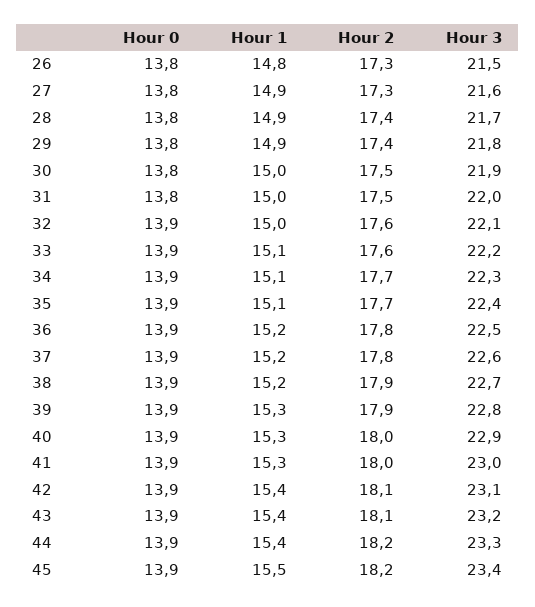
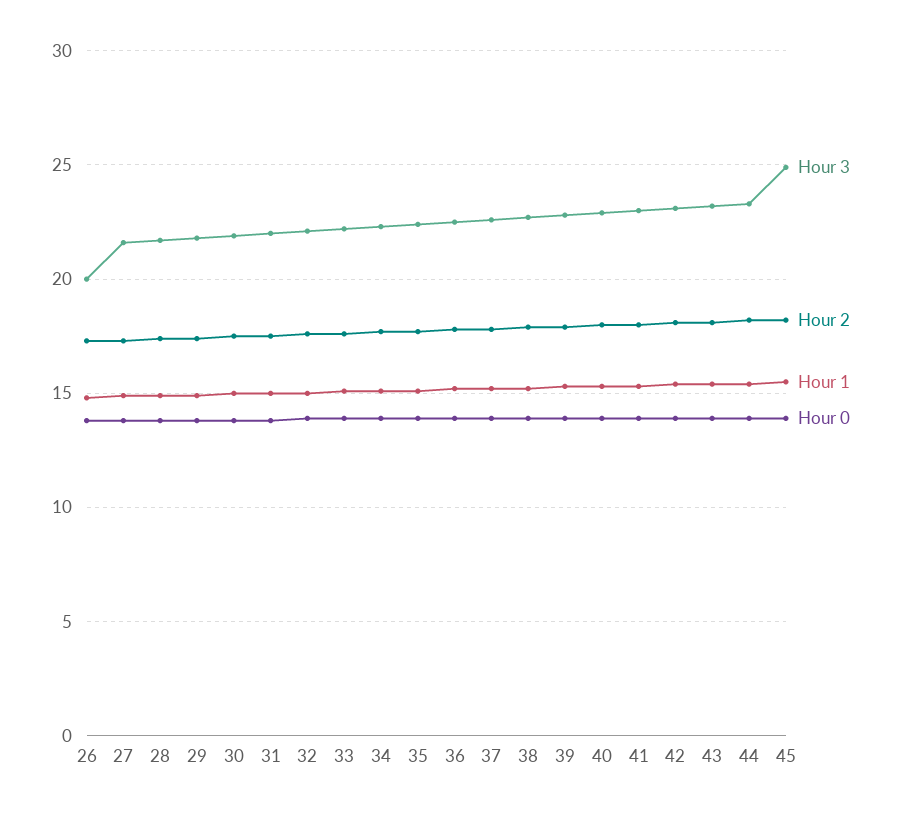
  {
    "Hour 0": {
      "26": 13.8,
      "27": 13.8,
      "28": 13.8,
      "29": 13.8,
      "30": 13.8,
      "31": 13.8,
      "32": 13.9,
      "33": 13.9,
      "34": 13.9,
      "35": 13.9,
      "36": 13.9,
      "37": 13.9,
      "38": 13.9,
      "39": 13.9,
      "40": 13.9,
      "41": 13.9,
      "42": 13.9,
      "43": 13.9,
      "44": 13.9,
      "45": 13.9
    },
    "Hour 1": {
      "26": 14.8,
      "27": 14.9,
      "28": 14.9,
      "29": 14.9,
      "30": 15,
      "31": 15,
      "32": 15,
      "33": 15.1,
      "34": 15.1,
      "35": 15.1,
      "36": 15.2,
      "37": 15.2,
      "38": 15.2,
      "39": 15.3,
      "40": 15.3,
      "41": 15.3,
      "42": 15.4,
      "43": 15.4,
      "44": 15.4,
      "45": 15.5
    },
    "Hour 2": {
      "26": 17.3,
      "27": 17.3,
      "28": 17.4,
      "29": 17.4,
      "30": 17.5,
      "31": 17.5,
      "32": 17.6,
      "33": 17.6,
      "34": 17.7,
      "35": 17.7,
      "36": 17.8,
      "37": 17.8,
      "38": 17.9,
      "39": 17.9,
      "40": 18,
      "41": 18,
      "42": 18.1,
      "43": 18.1,
      "44": 18.2,
      "45": 18.2
    },
    "Hour 3": {
-     "26": 21.5,
+     "26": 20,
      "27": 21.6,
      "28": 21.7,
      "29": 21.8,
      "30": 21.9,
      "31": 22,
      "32": 22.1,
      "33": 22.2,
      "34": 22.3,
      "35": 22.4,
      "36": 22.5,
      "37": 22.6,
      "38": 22.7,
      "39": 22.8,
      "40": 22.9,
      "41": 23,
      "42": 23.1,
      "43": 23.2,
      "44": 23.3,
-     "45": 23.4
+     "45": 25
    }
  }

